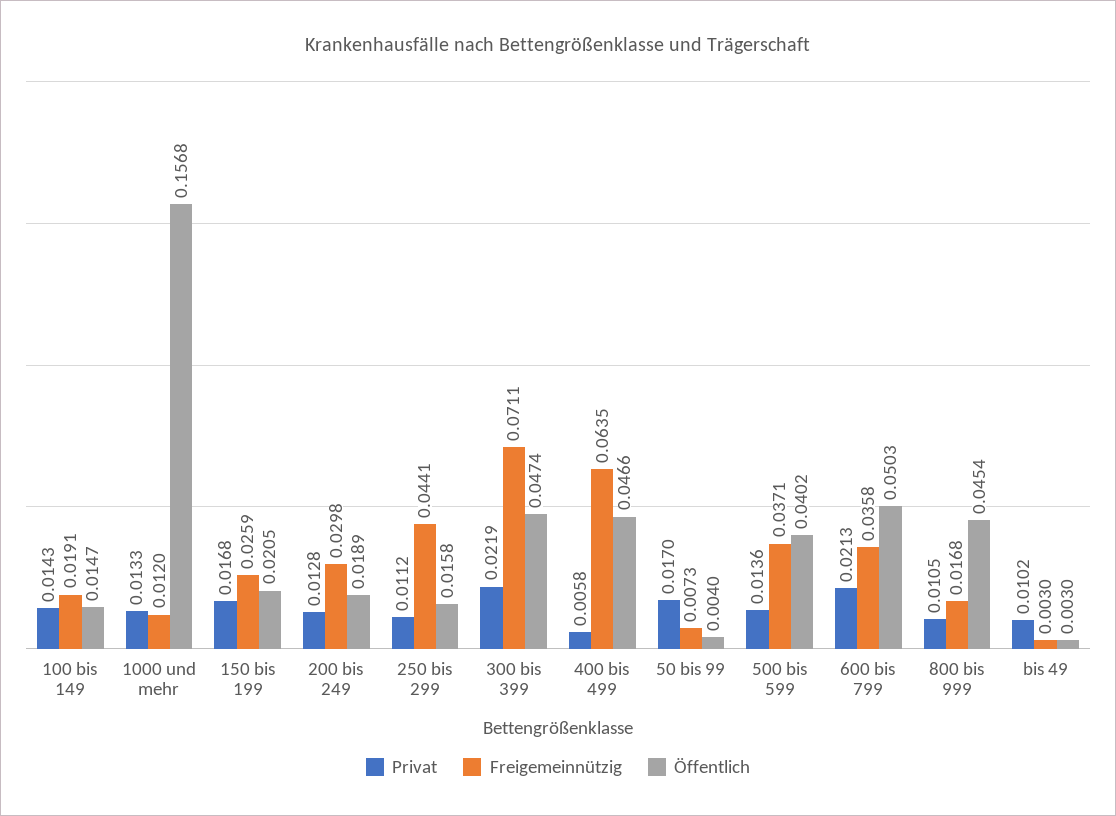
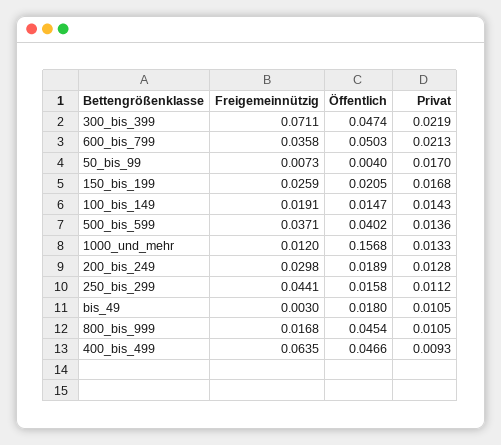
  {
    "Privat": {
      "100 bis 149": 0.0143,
      "1000 und mehr": 0.0133,
      "150 bis 199": 0.0168,
      "200 bis 249": 0.0128,
      "250 bis 299": 0.0112,
      "300 bis 399": 0.0219,
-     "400 bis 499": 0.0058,
+     "400 bis 499": 0.0093,
      "50 bis 99": 0.017,
      "500 bis 599": 0.0136,
      "600 bis 799": 0.0213,
      "800 bis 999": 0.0105,
-     "bis 49": 0.0102
+     "bis 49": 0.0105
    },
    "Freigemeinnützig": {
      "100 bis 149": 0.0191,
      "1000 und mehr": 0.012,
      "150 bis 199": 0.0259,
      "200 bis 249": 0.0298,
      "250 bis 299": 0.0441,
      "300 bis 399": 0.0711,
      "400 bis 499": 0.0635,
      "50 bis 99": 0.0073,
      "500 bis 599": 0.0371,
      "600 bis 799": 0.0358,
      "800 bis 999": 0.0168,
      "bis 49": 0.003
    },
    "Öffentlich": {
      "100 bis 149": 0.0147,
      "1000 und mehr": 0.1568,
      "150 bis 199": 0.0205,
      "200 bis 249": 0.0189,
      "250 bis 299": 0.0158,
      "300 bis 399": 0.0474,
      "400 bis 499": 0.0466,
      "50 bis 99": 0.004,
      "500 bis 599": 0.0402,
      "600 bis 799": 0.0503,
      "800 bis 999": 0.0454,
-     "bis 49": 0.003
+     "bis 49": 0.018
    }
  }

